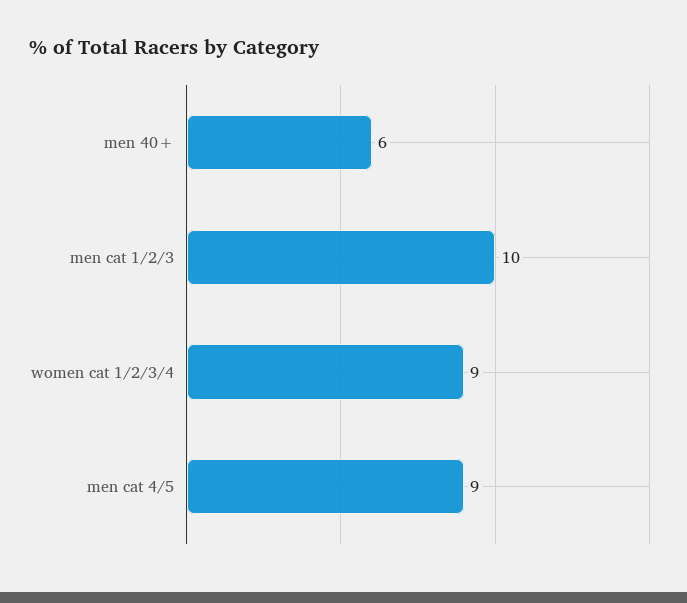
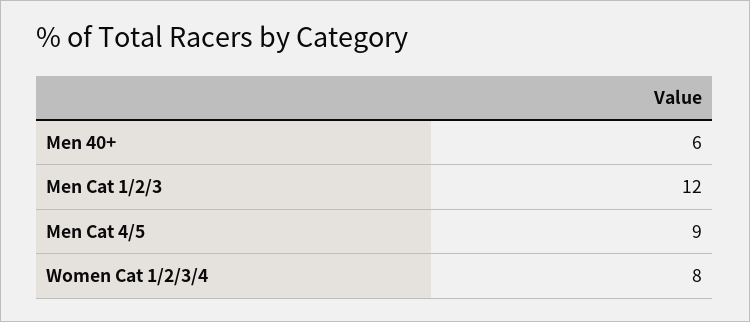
  {
    "men 40+": 6,
-   "men cat 1/2/3": 10,
+   "men cat 1/2/3": 12,
-   "women cat 1/2/3/4": 9,
+   "women cat 1/2/3/4": 8,
    "men cat 4/5": 9
  }

